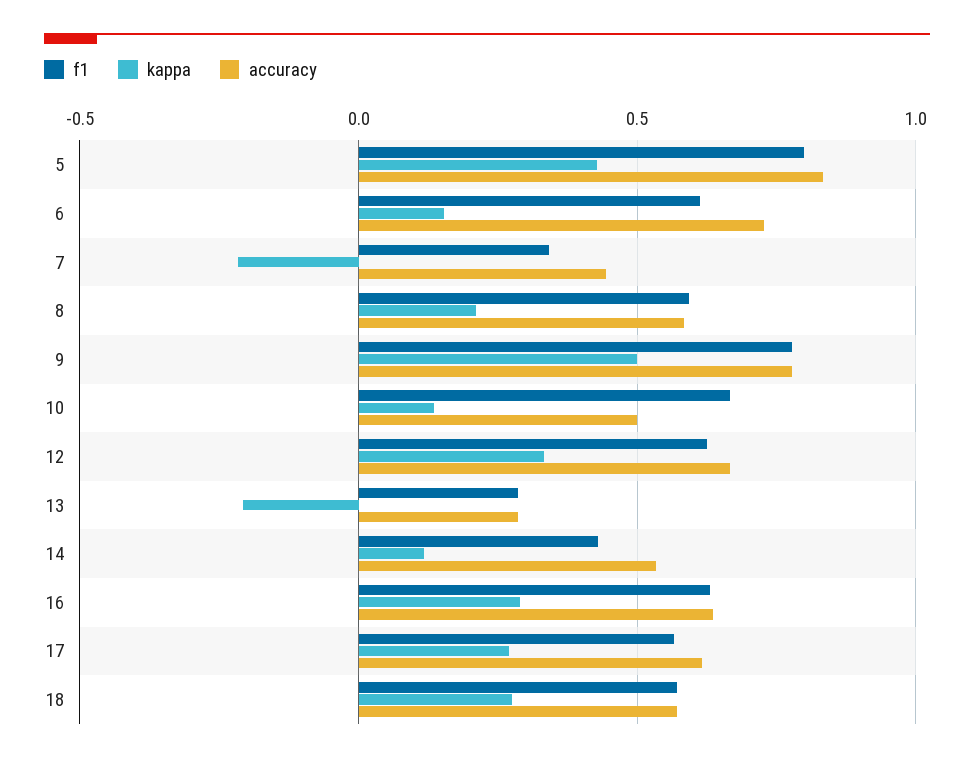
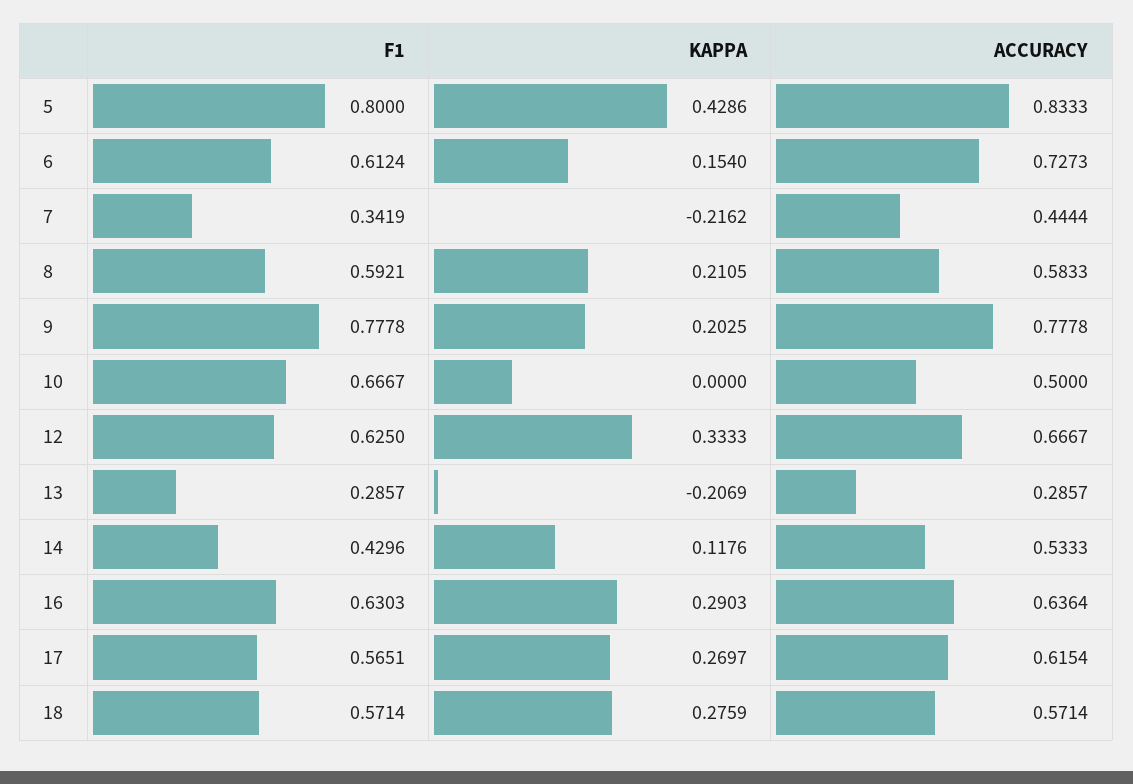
  {
    "f1": {
      "5": 0.8,
      "6": 0.6124,
      "7": 0.3419,
      "8": 0.5921,
      "9": 0.7778,
      "10": 0.6667,
      "12": 0.625,
      "13": 0.2857,
      "14": 0.4296,
      "16": 0.6303,
      "17": 0.5651,
      "18": 0.5714
    },
    "kappa": {
      "5": 0.4286,
      "6": 0.154,
      "7": -0.2162,
      "8": 0.2105,
-     "9": 0.5,
+     "9": 0.2025,
-     "10": 0.15,
+     "10": 0,
      "12": 0.3333,
      "13": -0.2069,
      "14": 0.1176,
      "16": 0.2903,
      "17": 0.2697,
      "18": 0.2759
    },
    "accuracy": {
      "5": 0.8333,
      "6": 0.7273,
      "7": 0.4444,
      "8": 0.5833,
      "9": 0.7778,
      "10": 0.5,
      "12": 0.6667,
      "13": 0.2857,
      "14": 0.5333,
      "16": 0.6364,
      "17": 0.6154,
      "18": 0.5714
    }
  }

